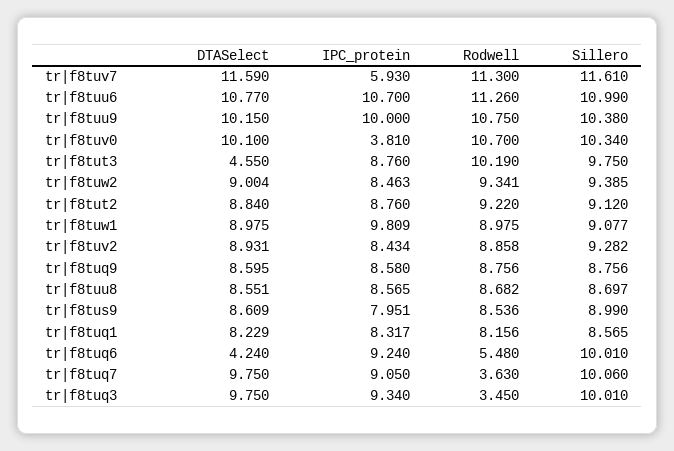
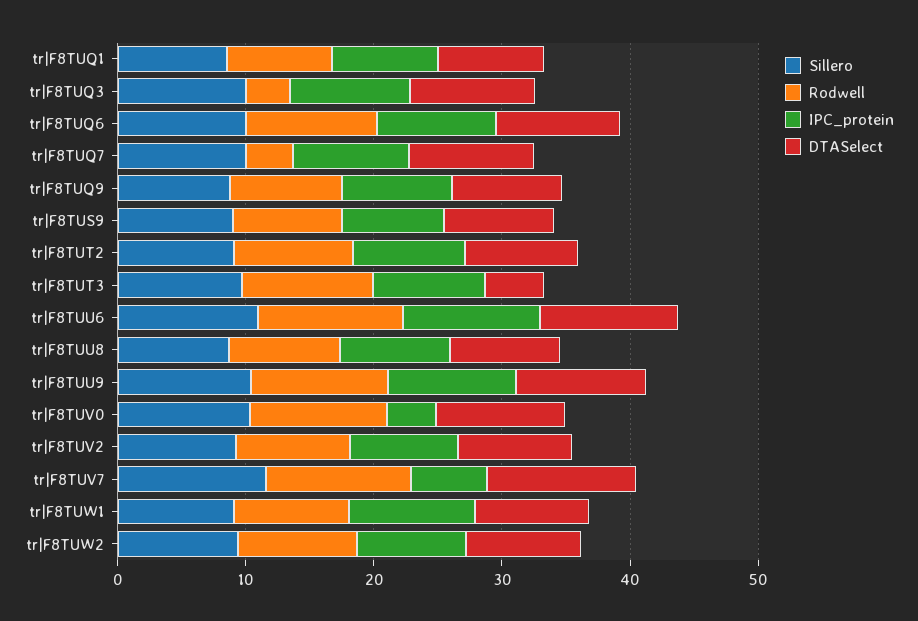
  {
    "DTASelect": {
      "tr|f8tuv7": 11.59,
      "tr|f8tuu6": 10.77,
      "tr|f8tuu9": 10.15,
      "tr|f8tuv0": 10.1,
      "tr|f8tut3": 4.55,
      "tr|f8tuw2": 9.004,
      "tr|f8tut2": 8.84,
      "tr|f8tuw1": 8.975,
      "tr|f8tuv2": 8.931,
      "tr|f8tuq9": 8.595,
      "tr|f8tuu8": 8.551,
      "tr|f8tus9": 8.609,
      "tr|f8tuq1": 8.229,
-     "tr|f8tuq6": 4.24,
+     "tr|f8tuq6": 10,
      "tr|f8tuq7": 9.75,
      "tr|f8tuq3": 9.75
    },
    "IPC_protein": {
      "tr|f8tuv7": 5.93,
      "tr|f8tuu6": 10.7,
      "tr|f8tuu9": 10,
      "tr|f8tuv0": 3.81,
      "tr|f8tut3": 8.76,
      "tr|f8tuw2": 8.463,
      "tr|f8tut2": 8.76,
      "tr|f8tuw1": 9.809,
      "tr|f8tuv2": 8.434,
      "tr|f8tuq9": 8.58,
      "tr|f8tuu8": 8.565,
      "tr|f8tus9": 7.951,
      "tr|f8tuq1": 8.317,
      "tr|f8tuq6": 9.24,
      "tr|f8tuq7": 9.05,
      "tr|f8tuq3": 9.34
    },
    "Rodwell": {
      "tr|f8tuv7": 11.3,
      "tr|f8tuu6": 11.26,
      "tr|f8tuu9": 10.75,
      "tr|f8tuv0": 10.7,
      "tr|f8tut3": 10.19,
      "tr|f8tuw2": 9.341,
      "tr|f8tut2": 9.22,
      "tr|f8tuw1": 8.975,
      "tr|f8tuv2": 8.858,
      "tr|f8tuq9": 8.756,
      "tr|f8tuu8": 8.682,
      "tr|f8tus9": 8.536,
      "tr|f8tuq1": 8.156,
-     "tr|f8tuq6": 5.48,
+     "tr|f8tuq6": 10,
      "tr|f8tuq7": 3.63,
      "tr|f8tuq3": 3.45
    },
    "Sillero": {
      "tr|f8tuv7": 11.61,
      "tr|f8tuu6": 10.99,
      "tr|f8tuu9": 10.38,
      "tr|f8tuv0": 10.34,
      "tr|f8tut3": 9.75,
      "tr|f8tuw2": 9.385,
      "tr|f8tut2": 9.12,
      "tr|f8tuw1": 9.077,
      "tr|f8tuv2": 9.282,
      "tr|f8tuq9": 8.756,
      "tr|f8tuu8": 8.697,
      "tr|f8tus9": 8.99,
      "tr|f8tuq1": 8.565,
      "tr|f8tuq6": 10.01,
      "tr|f8tuq7": 10.06,
      "tr|f8tuq3": 10.01
    }
  }

